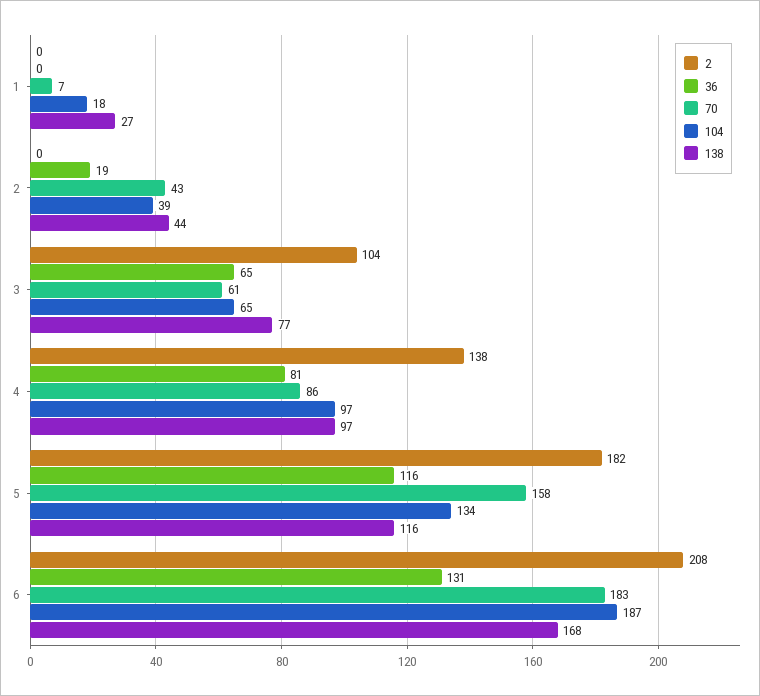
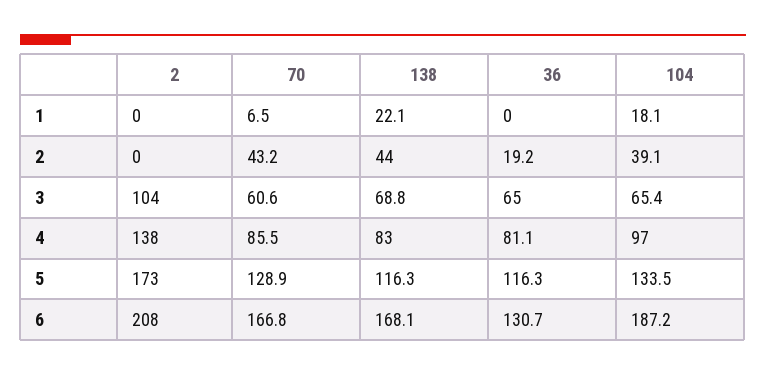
  {
    "2": {
      "1": 0,
      "2": 0,
      "3": 104,
      "4": 138,
-     "5": 182,
+     "5": 173,
      "6": 208
    },
    "36": {
      "1": 0,
      "2": 19.2,
      "3": 65,
      "4": 81.1,
      "5": 116.3,
      "6": 130.7
    },
    "70": {
      "1": 6.5,
      "2": 43.2,
      "3": 60.6,
      "4": 85.5,
-     "5": 158,
+     "5": 128.9,
-     "6": 183
+     "6": 166.8
    },
    "104": {
      "1": 18.1,
      "2": 39.1,
      "3": 65.4,
      "4": 97,
      "5": 133.5,
      "6": 187.2
    },
    "138": {
-     "1": 27,
+     "1": 22.1,
      "2": 44,
-     "3": 77,
+     "3": 68.8,
-     "4": 97,
+     "4": 83,
      "5": 116.3,
      "6": 168.1
    }
  }

